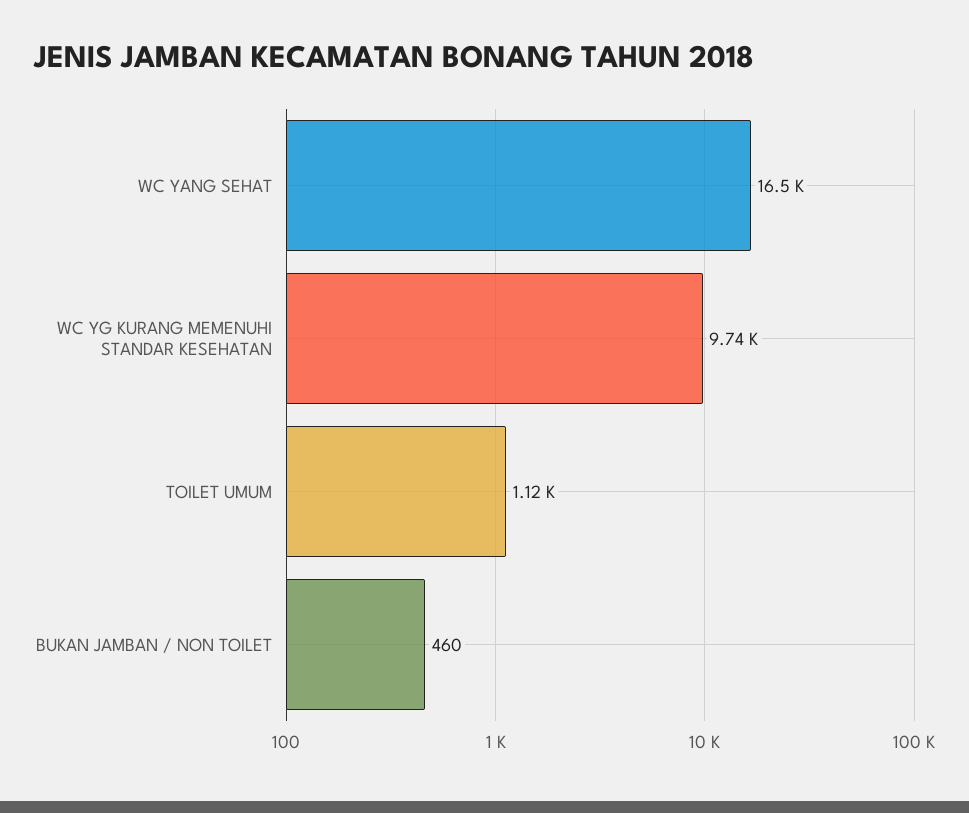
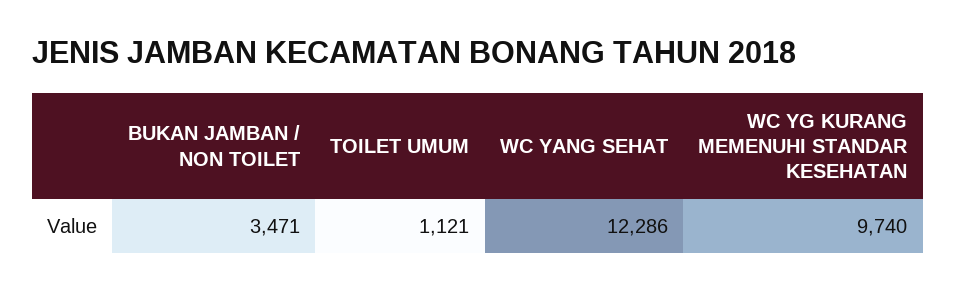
  {
-   "WC YANG SEHAT": 16500,
+   "WC YANG SEHAT": 12286,
    "WC YG KURANG MEMENUHI STANDAR KESEHATAN": 9740,
    "TOILET UMUM": 1121,
-   "BUKAN JAMBAN / NON TOILET": 460
+   "BUKAN JAMBAN / NON TOILET": 3471
  }

